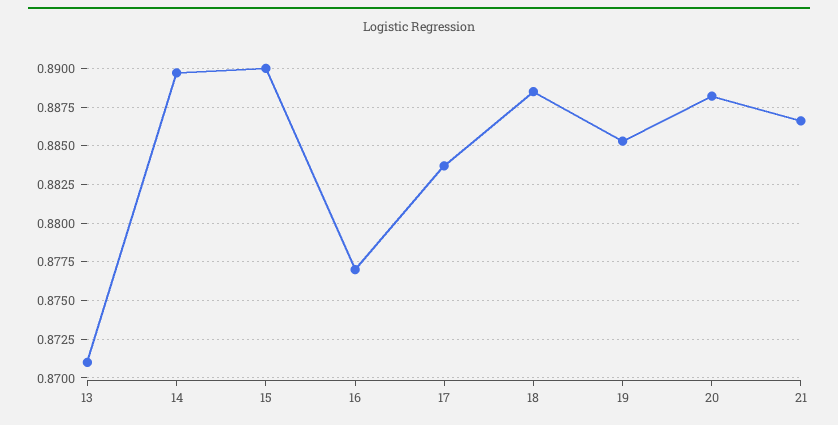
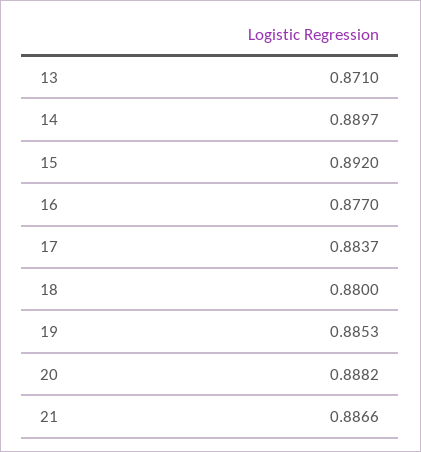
  {
    "13": 0.871,
    "14": 0.8897,
-   "15": 0.89,
+   "15": 0.892,
    "16": 0.877,
    "17": 0.8837,
-   "18": 0.8885,
+   "18": 0.88,
    "19": 0.8853,
    "20": 0.8882,
    "21": 0.8866
  }

